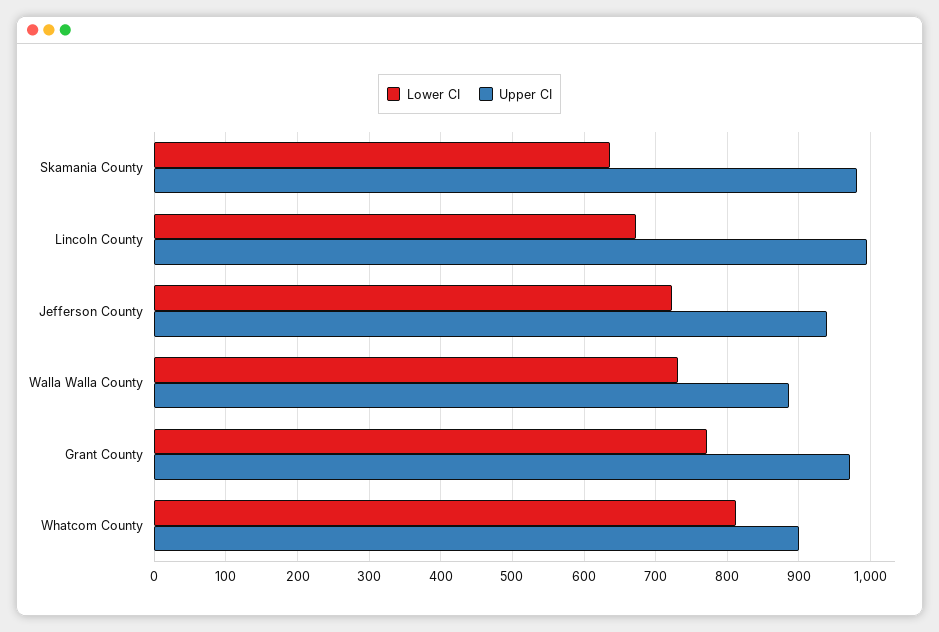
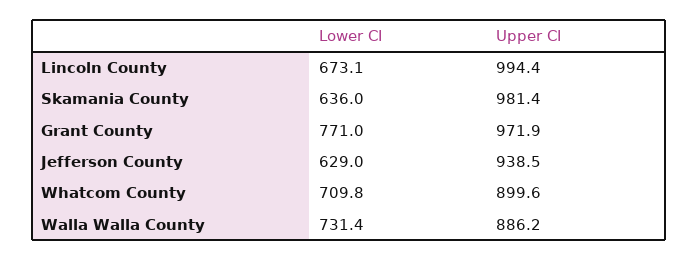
  {
    "Lower CI": {
      "Skamania County": 636,
      "Lincoln County": 673.1,
-     "Jefferson County": 720,
+     "Jefferson County": 629,
      "Walla Walla County": 731.4,
      "Grant County": 771,
-     "Whatcom County": 810
+     "Whatcom County": 709.8
    },
    "Upper CI": {
      "Skamania County": 981.4,
      "Lincoln County": 994.4,
      "Jefferson County": 938.5,
      "Walla Walla County": 886.2,
      "Grant County": 971.9,
      "Whatcom County": 899.6
    }
  }

